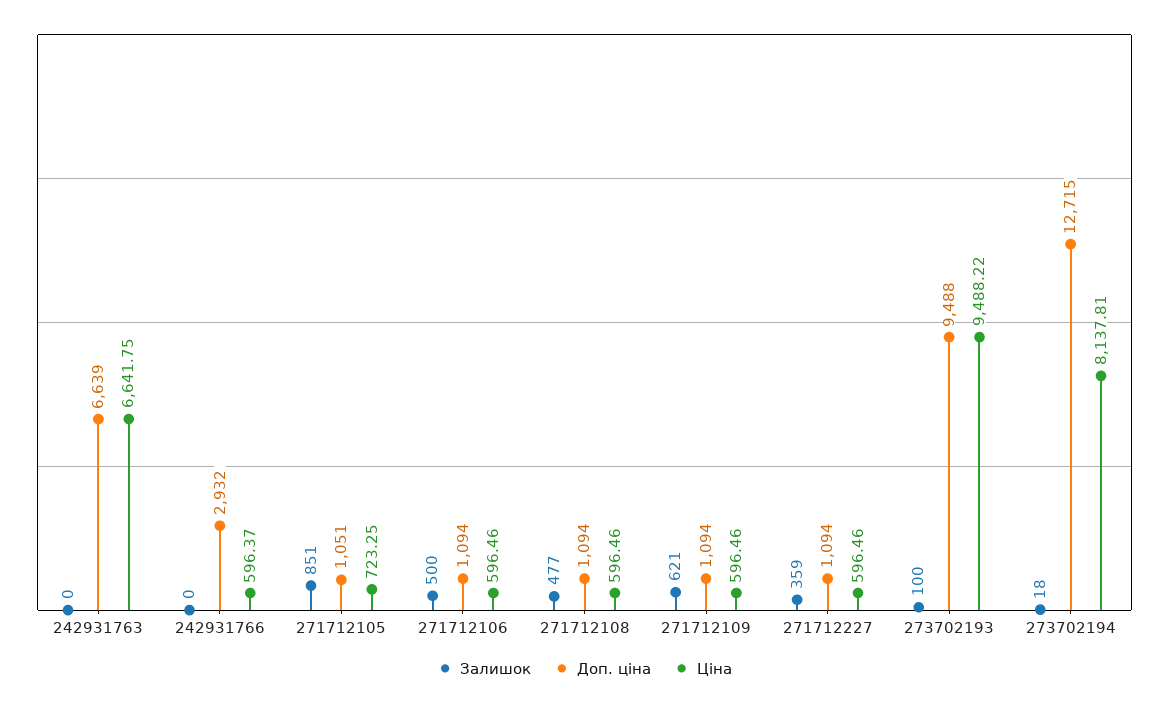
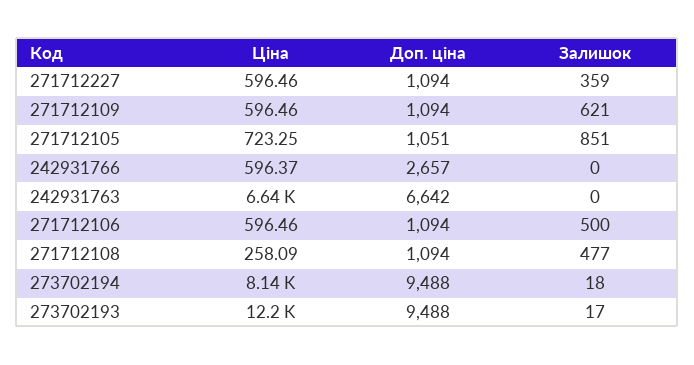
  {
    "Залишок": {
      "242931763": 0,
      "242931766": 0,
      "271712105": 851,
      "271712106": 500,
      "271712108": 477,
      "271712109": 621,
      "271712227": 359,
-     "273702193": 100,
+     "273702193": 17,
      "273702194": 18
    },
    "Доп. ціна": {
-     "242931763": 6639,
+     "242931763": 6642,
-     "242931766": 2932,
+     "242931766": 2657,
      "271712105": 1051,
      "271712106": 1094,
      "271712108": 1094,
      "271712109": 1094,
      "271712227": 1094,
      "273702193": 9488,
-     "273702194": 12715
+     "273702194": 9488
    },
    "Ціна": {
      "242931763": 6641.75,
      "242931766": 596.37,
      "271712105": 723.25,
      "271712106": 596.46,
-     "271712108": 596.46,
+     "271712108": 258.09,
      "271712109": 596.46,
      "271712227": 596.46,
-     "273702193": 9488.22,
+     "273702193": 12200,
      "273702194": 8137.81
    }
  }

